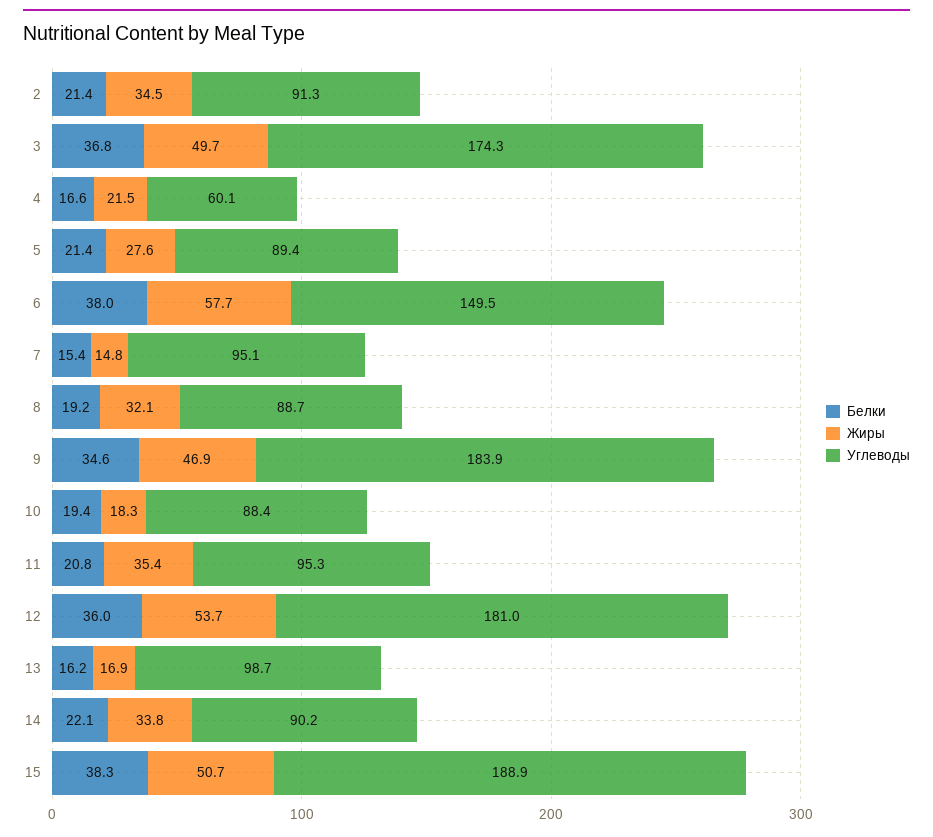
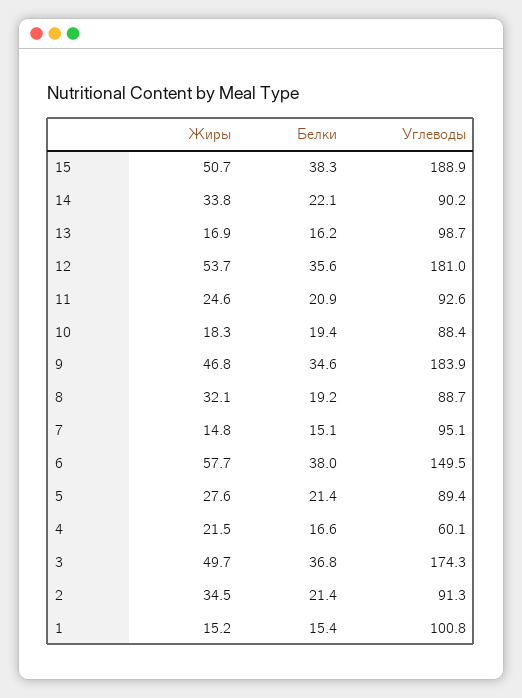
  {
    "Белки": {
      "2": 21.4,
      "3": 36.8,
      "4": 16.6,
      "5": 21.4,
      "6": 38,
-     "7": 15.4,
+     "7": 15.1,
      "8": 19.2,
      "9": 34.6,
      "10": 19.4,
-     "11": 20.8,
+     "11": 20.9,
-     "12": 36,
+     "12": 35.6,
      "13": 16.2,
      "14": 22.1,
-     "15": 38.3
+     "15": 38.3,
+     "1": 15.4
    },
    "Жиры": {
      "2": 34.5,
      "3": 49.7,
      "4": 21.5,
      "5": 27.6,
      "6": 57.7,
      "7": 14.8,
      "8": 32.1,
-     "9": 46.9,
+     "9": 46.8,
      "10": 18.3,
-     "11": 35.4,
+     "11": 24.6,
      "12": 53.7,
      "13": 16.9,
      "14": 33.8,
-     "15": 50.7
+     "15": 50.7,
+     "1": 15.2
    },
    "Углеводы": {
      "2": 91.3,
      "3": 174.3,
      "4": 60.1,
      "5": 89.4,
      "6": 149.5,
      "7": 95.1,
      "8": 88.7,
      "9": 183.9,
      "10": 88.4,
-     "11": 95.3,
+     "11": 92.6,
      "12": 181,
      "13": 98.7,
      "14": 90.2,
-     "15": 188.9
+     "15": 188.9,
+     "1": 100.8
    }
  }

